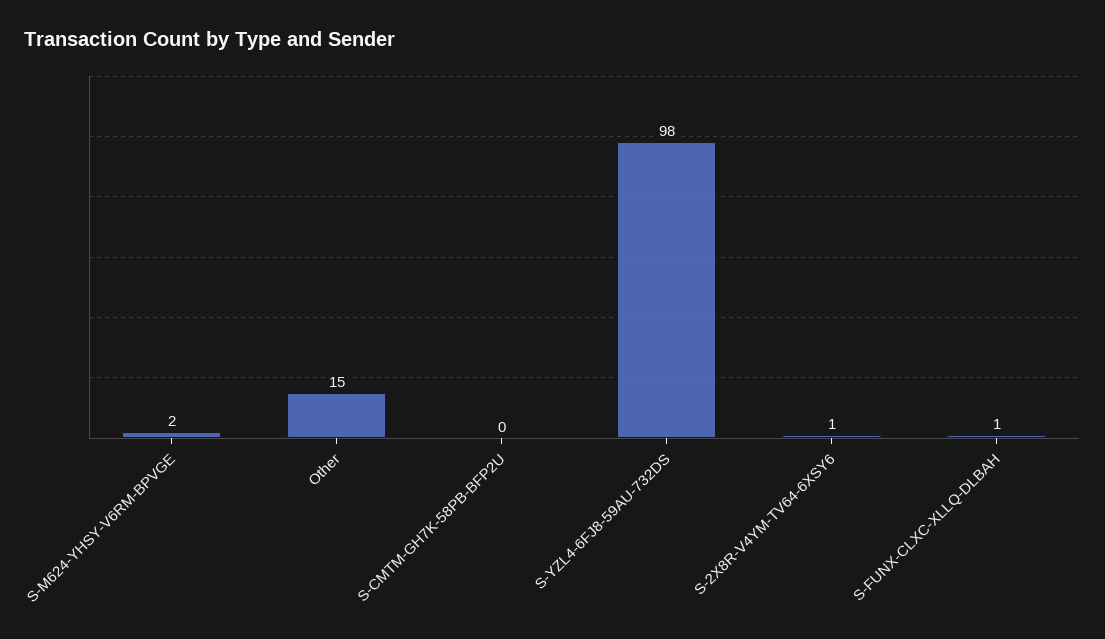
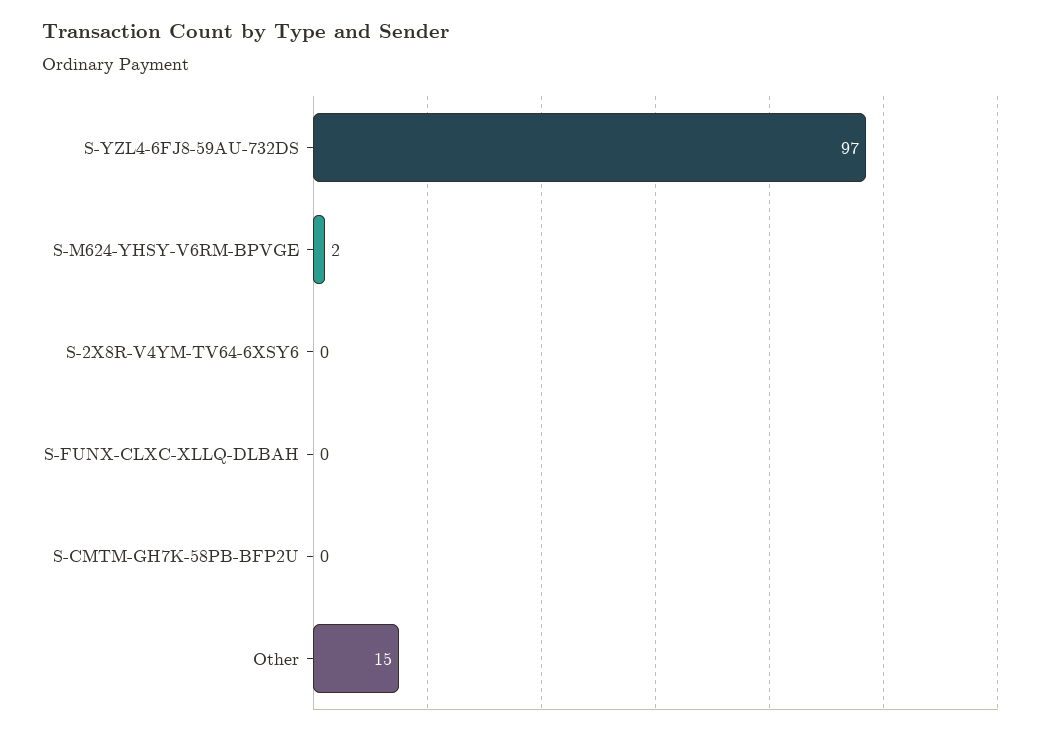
  {
    "S-M624-YHSY-V6RM-BPVGE": 2,
    "Other": 15,
    "S-CMTM-GH7K-58PB-BFP2U": 0,
-   "S-YZL4-6FJ8-59AU-732DS": 98,
+   "S-YZL4-6FJ8-59AU-732DS": 97,
-   "S-2X8R-V4YM-TV64-6XSY6": 1,
+   "S-2X8R-V4YM-TV64-6XSY6": 0,
-   "S-FUNX-CLXC-XLLQ-DLBAH": 1
+   "S-FUNX-CLXC-XLLQ-DLBAH": 0
  }

